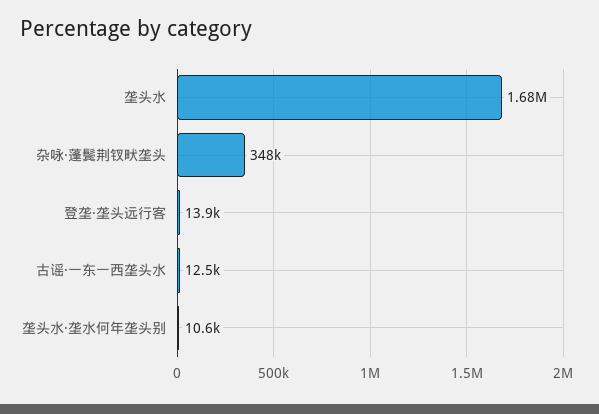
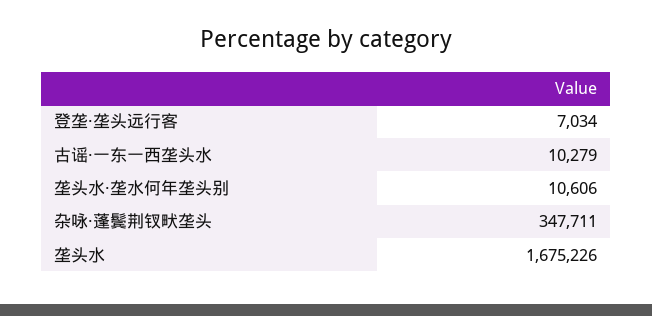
  {
    "垄头水": 1675226,
    "杂咏·蓬鬓荆钗畎垄头": 347711,
-   "登垄·垄头远行客": 13900,
+   "登垄·垄头远行客": 7034,
-   "古谣·一东一西垄头水": 12500,
+   "古谣·一东一西垄头水": 10279,
    "垄头水·垄水何年垄头别": 10606
  }

